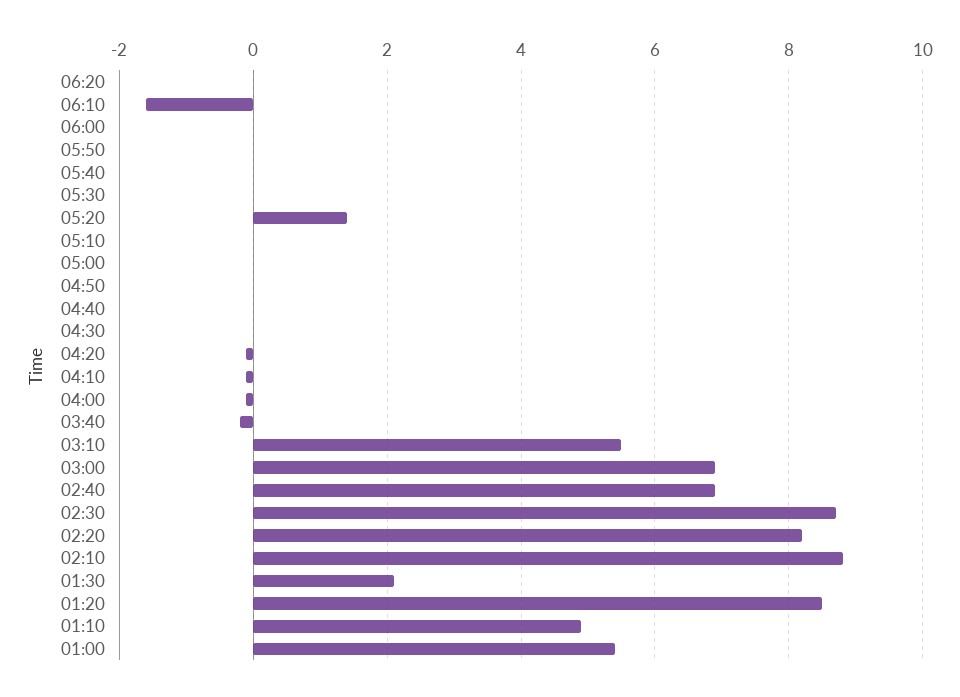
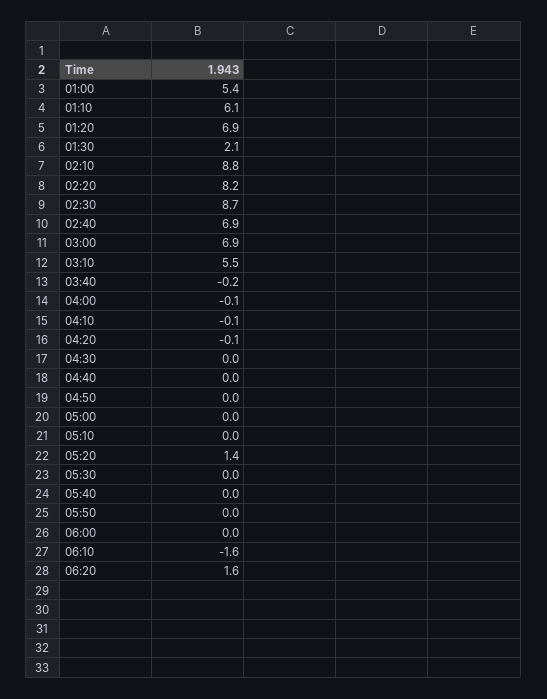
  {
-   "06:20": 0,
+   "06:20": 1.6,
    "06:10": -1.6,
    "06:00": 0,
    "05:50": 0,
    "05:40": 0,
    "05:30": 0,
    "05:20": 1.4,
    "05:10": 0,
    "05:00": 0,
    "04:50": 0,
    "04:40": 0,
    "04:30": 0,
    "04:20": -0.1,
    "04:10": -0.1,
    "04:00": -0.1,
    "03:40": -0.2,
    "03:10": 5.5,
    "03:00": 6.9,
    "02:40": 6.9,
    "02:30": 8.7,
    "02:20": 8.2,
    "02:10": 8.8,
    "01:30": 2.1,
-   "01:20": 8.5,
+   "01:20": 6.9,
-   "01:10": 5,
+   "01:10": 6.1,
    "01:00": 5.4
  }

